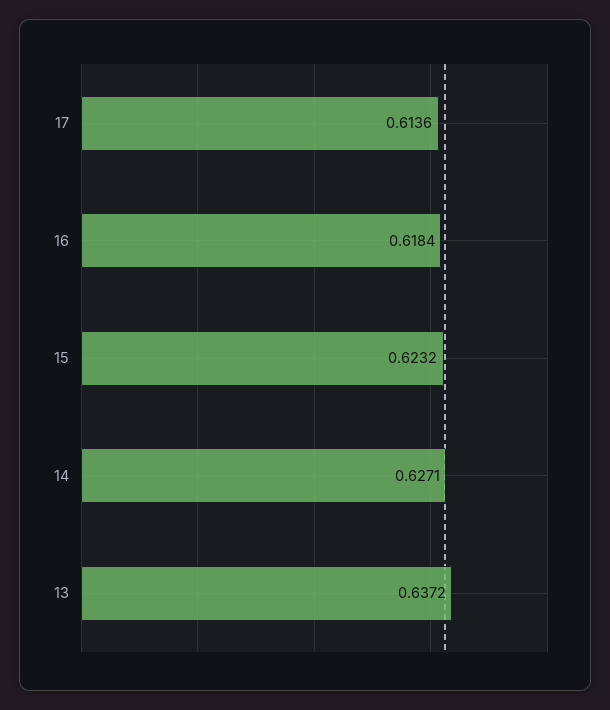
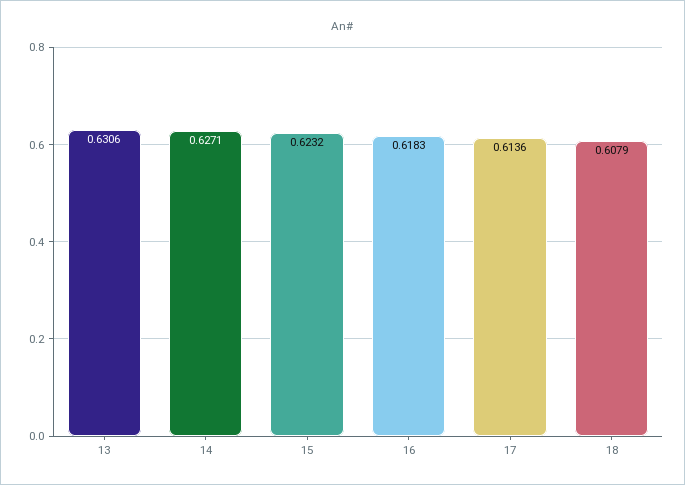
  {
    "17": 0.6136,
-   "16": 0.6184,
+   "16": 0.6183,
    "15": 0.6232,
    "14": 0.6271,
-   "13": 0.6372
+   "13": 0.6306,
+   "18": 0.6079
  }

